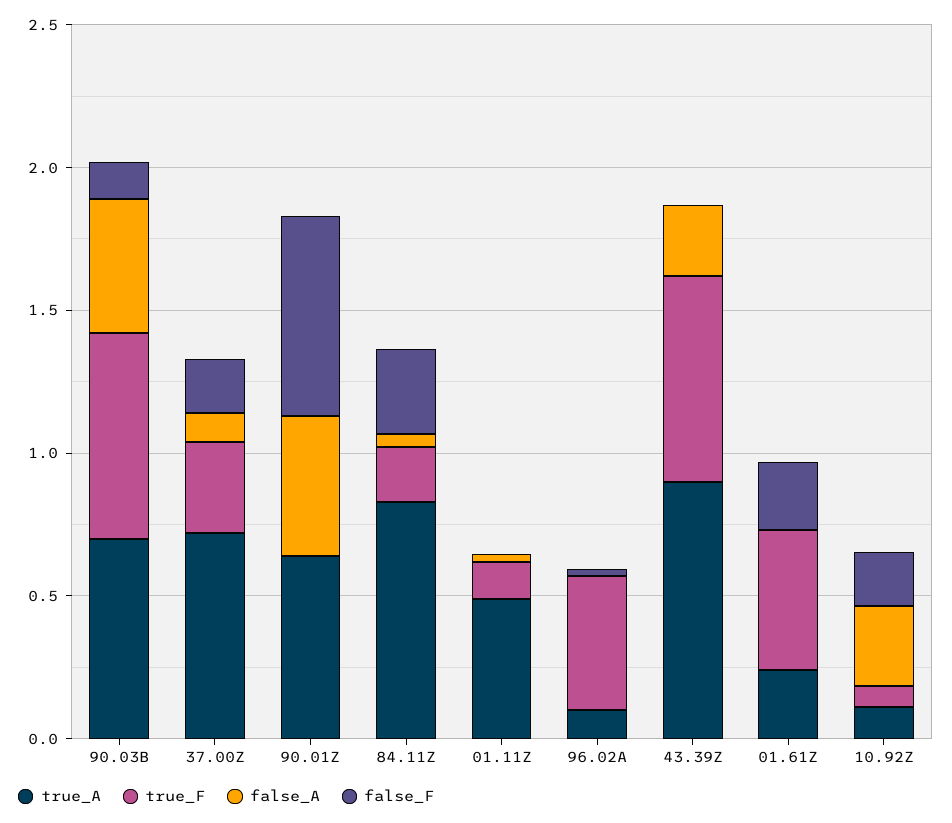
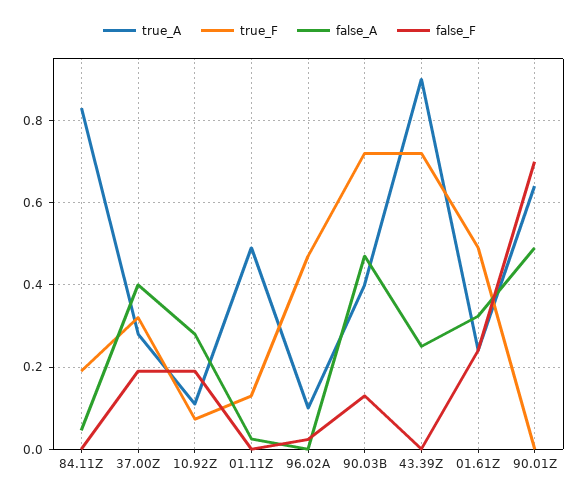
  {
    "true_A": {
-     "90.03B": 0.7,
+     "90.03B": 0.4,
-     "37.00Z": 0.7,
+     "37.00Z": 0.28,
      "90.01Z": 0.64,
      "84.11Z": 0.84,
      "01.11Z": 0.5,
      "96.02A": 0.1,
      "43.39Z": 0.9,
      "01.61Z": 0.24,
      "10.92Z": 0.12
    },
    "true_F": {
      "90.03B": 0.72,
      "37.00Z": 0.32,
      "90.01Z": 0,
      "84.11Z": 0.2,
      "01.11Z": 0.14,
      "96.02A": 0.48,
      "43.39Z": 0.72,
      "01.61Z": 0.5,
      "10.92Z": 0.08
    },
    "false_A": {
      "90.03B": 0.48,
-     "37.00Z": 0.1,
+     "37.00Z": 0.4,
      "90.01Z": 0.5,
      "84.11Z": 0.04,
      "01.11Z": 0.02,
      "96.02A": 0,
      "43.39Z": 0.26,
-     "01.61Z": 0,
+     "01.61Z": 0.32,
      "10.92Z": 0.28
    },
    "false_F": {
      "90.03B": 0.14,
      "37.00Z": 0.2,
      "90.01Z": 0.7,
-     "84.11Z": 0.3,
+     "84.11Z": 0,
      "01.11Z": 0,
      "96.02A": 0.02,
      "43.39Z": 0,
      "01.61Z": 0.24,
      "10.92Z": 0.2
    }
  }

